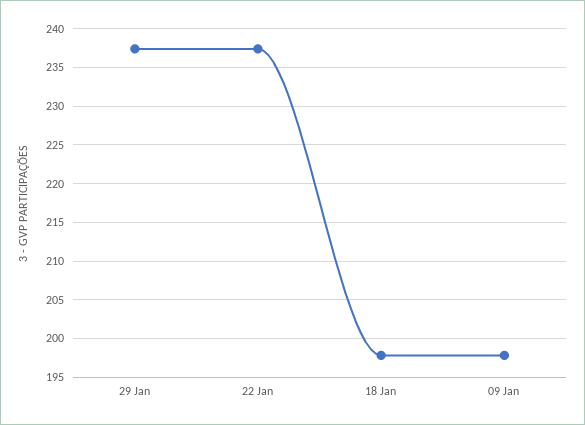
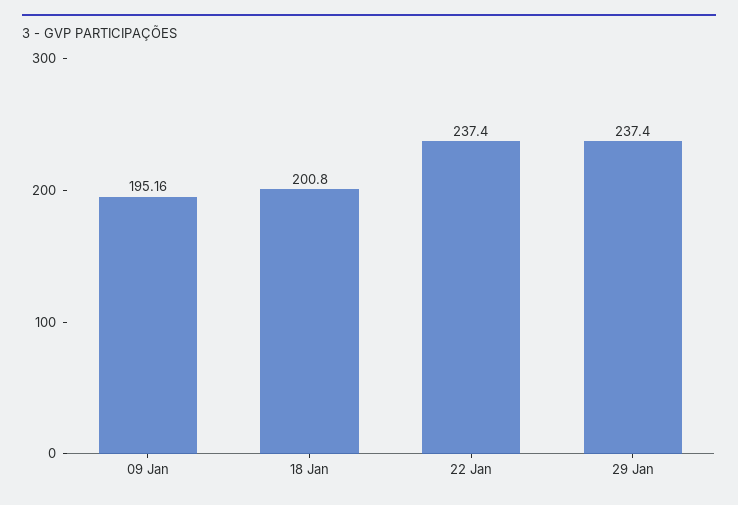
  {
    "29 Jan": 237.4,
    "22 Jan": 237.4,
-   "18 Jan": 198,
+   "18 Jan": 200.8,
-   "09 Jan": 198
+   "09 Jan": 195.16
  }

